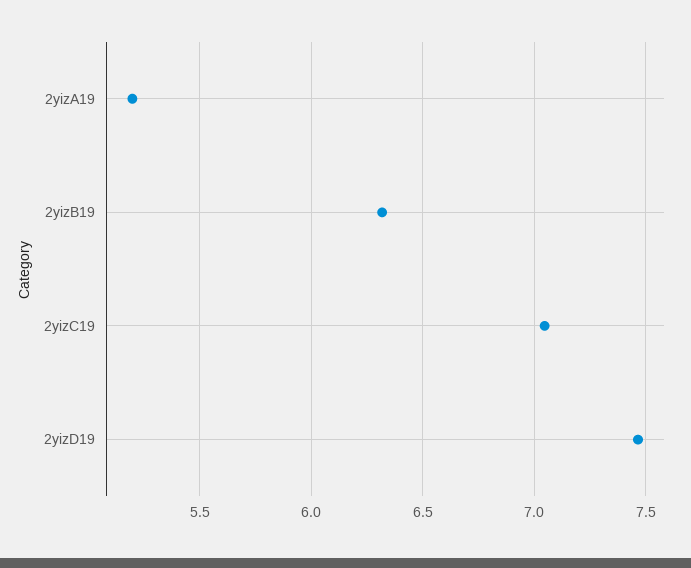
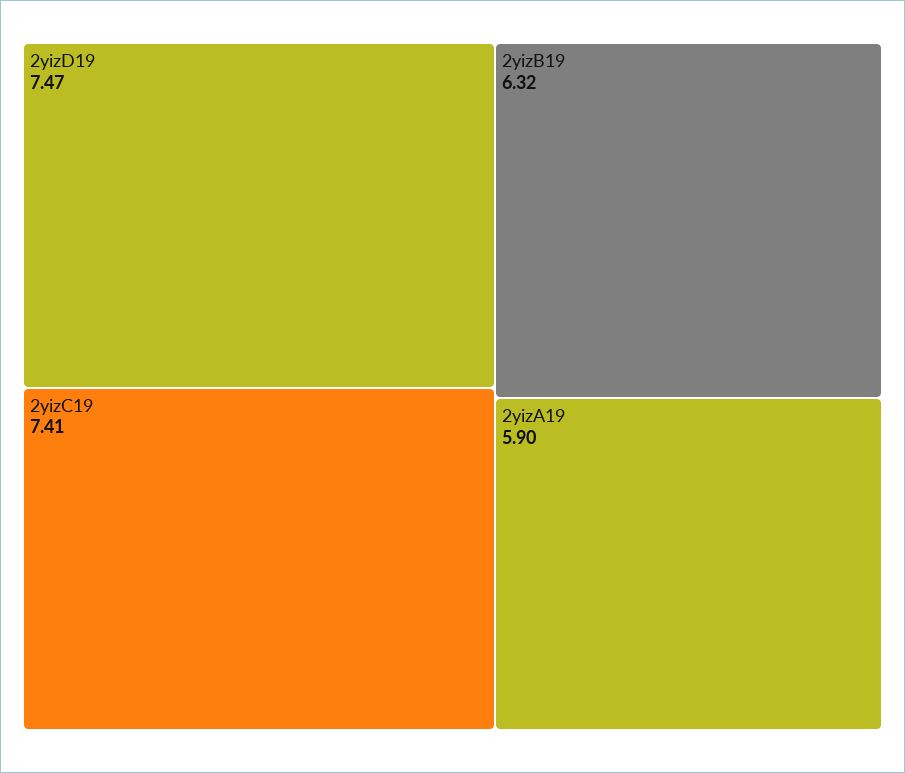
  {
-   "2yizA19": 5.2,
+   "2yizA19": 5.9,
    "2yizB19": 6.32,
-   "2yizC19": 7.05,
+   "2yizC19": 7.41,
    "2yizD19": 7.47
  }

